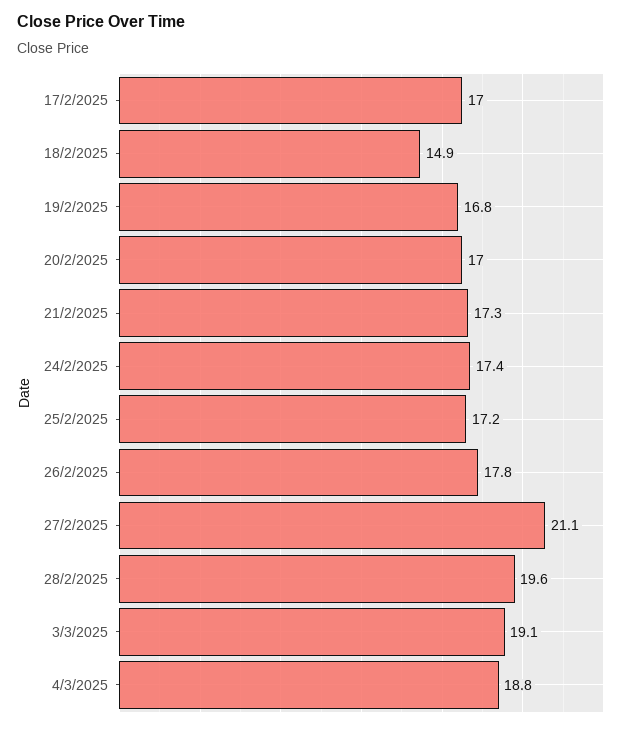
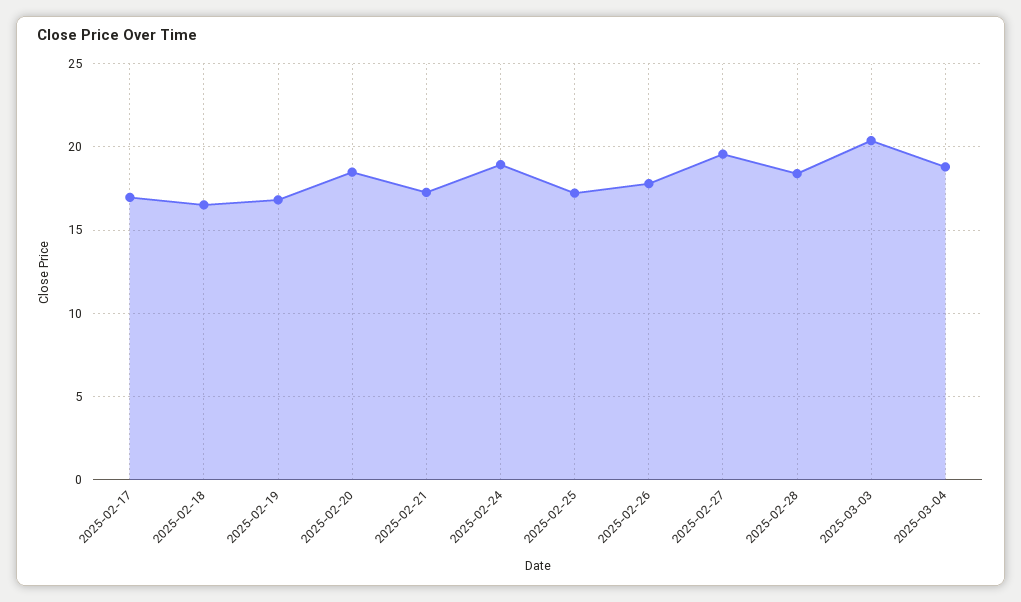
  {
    "17/2/2025": 17,
-   "18/2/2025": 14.9,
+   "18/2/2025": 16.5,
    "19/2/2025": 16.8,
-   "20/2/2025": 17,
+   "20/2/2025": 18.5,
    "21/2/2025": 17.3,
-   "24/2/2025": 17.4,
+   "24/2/2025": 19,
    "25/2/2025": 17.2,
    "26/2/2025": 17.8,
-   "27/2/2025": 21.1,
+   "27/2/2025": 19.5,
-   "28/2/2025": 19.6,
+   "28/2/2025": 18.5,
-   "3/3/2025": 19.1,
+   "3/3/2025": 20.5,
    "4/3/2025": 18.8
  }

